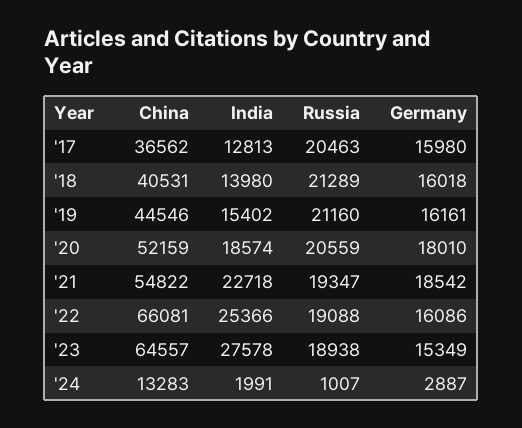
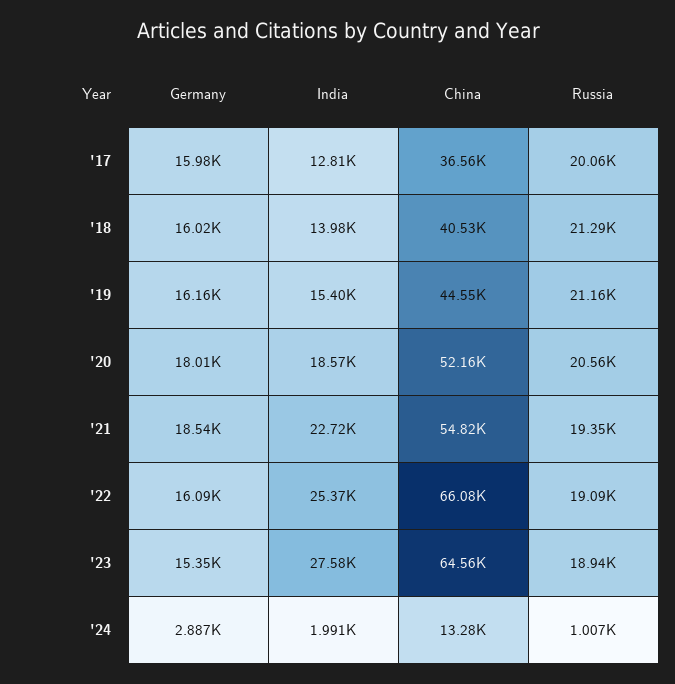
  {
    "China": {
      "'17": 36562,
      "'18": 40531,
      "'19": 44546,
      "'20": 52159,
      "'21": 54822,
      "'22": 66081,
      "'23": 64557,
      "'24": 13283
    },
    "India": {
      "'17": 12813,
      "'18": 13980,
      "'19": 15402,
      "'20": 18574,
      "'21": 22718,
      "'22": 25366,
      "'23": 27578,
      "'24": 1991
    },
    "Russia": {
-     "'17": 20463,
+     "'17": 20060,
      "'18": 21289,
      "'19": 21160,
      "'20": 20559,
      "'21": 19347,
      "'22": 19088,
      "'23": 18938,
      "'24": 1007
    },
    "Germany": {
      "'17": 15980,
      "'18": 16018,
      "'19": 16161,
      "'20": 18010,
      "'21": 18542,
      "'22": 16086,
      "'23": 15349,
      "'24": 2887
    }
  }

